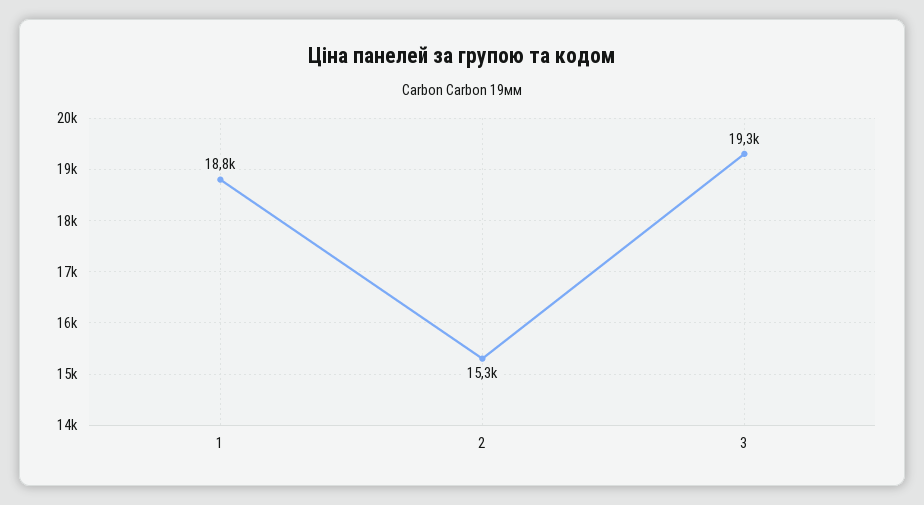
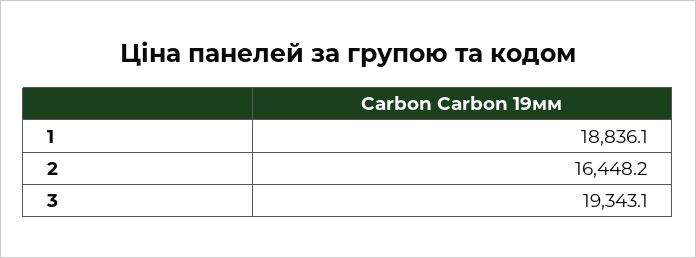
  {
    "1": 18836.1,
-   "2": 15300,
+   "2": 16448.2,
    "3": 19343.1
  }

